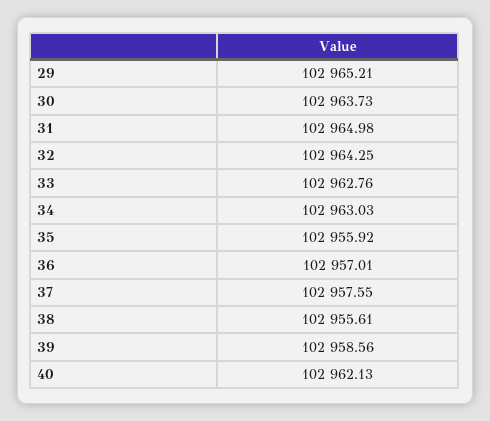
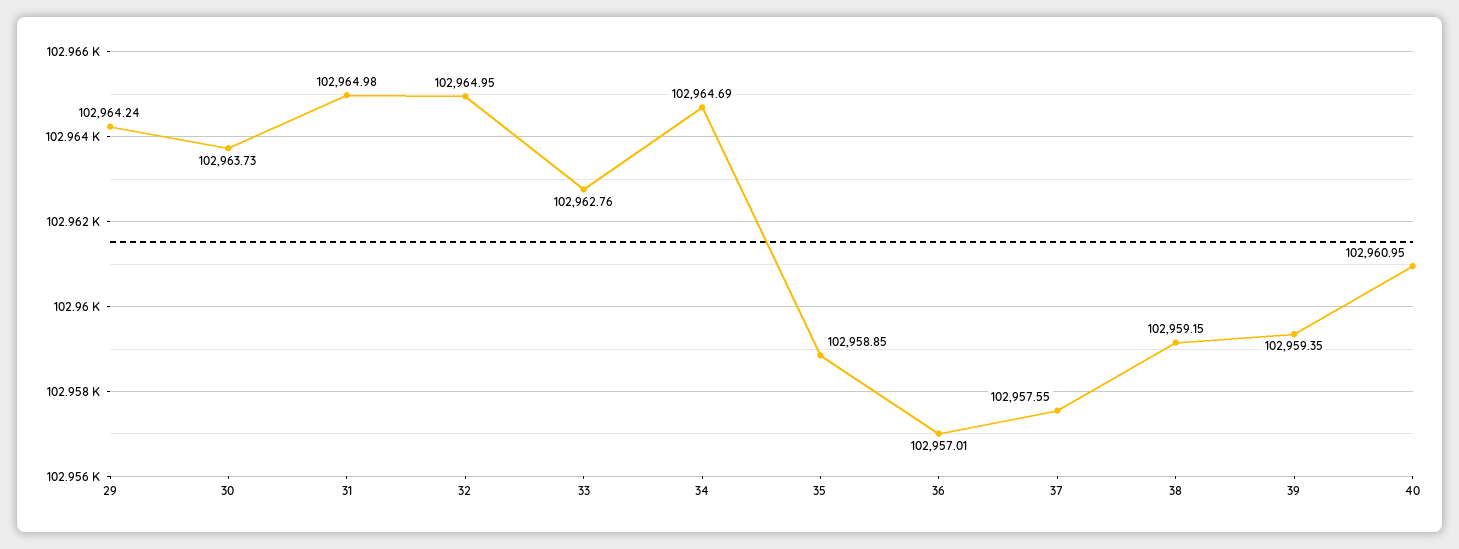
  {
-   "29": 102965.21,
+   "29": 102964.24,
    "30": 102963.73,
    "31": 102964.98,
-   "32": 102964.25,
+   "32": 102964.95,
    "33": 102962.76,
-   "34": 102963.03,
+   "34": 102964.69,
-   "35": 102955.92,
+   "35": 102958.85,
    "36": 102957.01,
    "37": 102957.55,
-   "38": 102955.61,
+   "38": 102959.15,
-   "39": 102958.56,
+   "39": 102959.35,
-   "40": 102962.13
+   "40": 102960.95
  }

